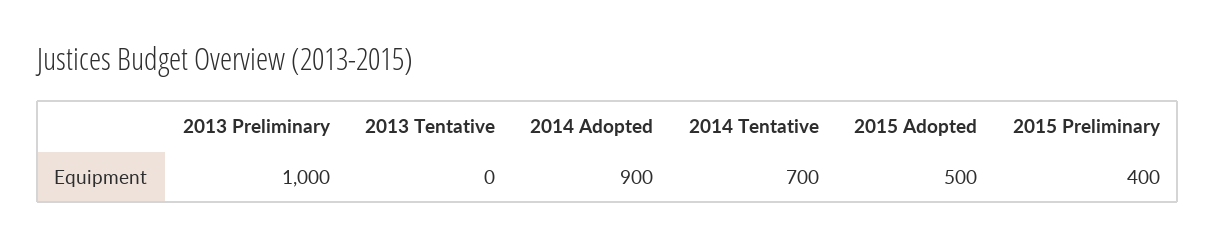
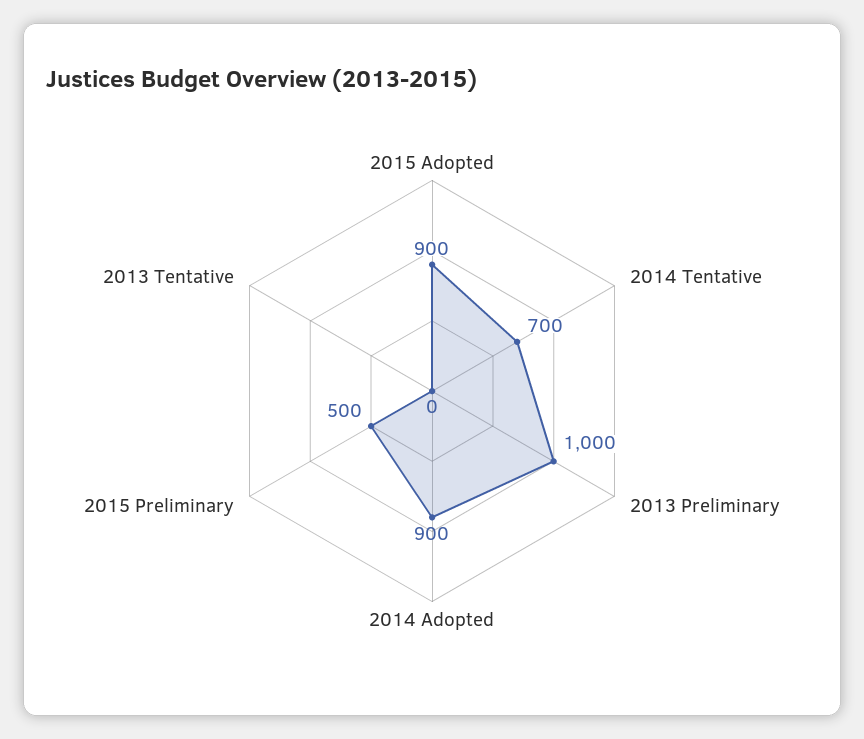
  {
    "2013 Preliminary": 1000,
    "2013 Tentative": 0,
    "2014 Adopted": 900,
    "2014 Tentative": 700,
-   "2015 Adopted": 500,
+   "2015 Adopted": 900,
-   "2015 Preliminary": 400
+   "2015 Preliminary": 500
  }

